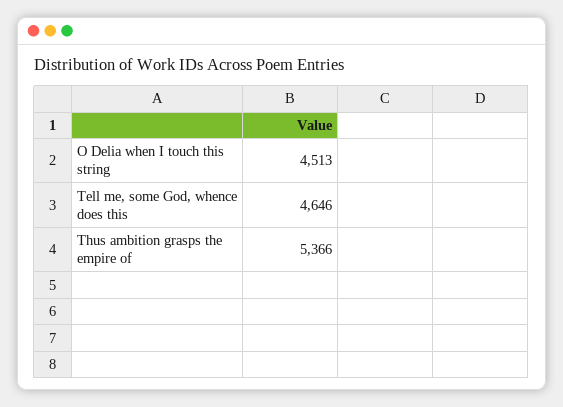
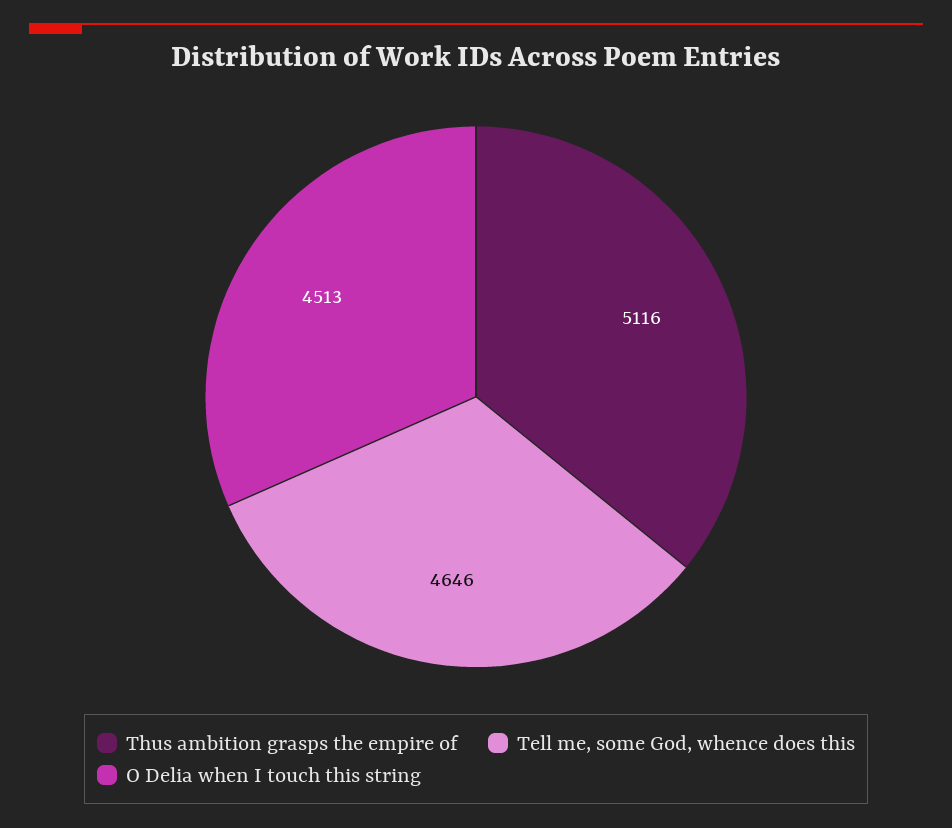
  {
    "O Delia when I touch this string": 4513,
    "Tell me, some God, whence does this": 4646,
-   "Thus ambition grasps the empire of": 5366
+   "Thus ambition grasps the empire of": 5116
  }

